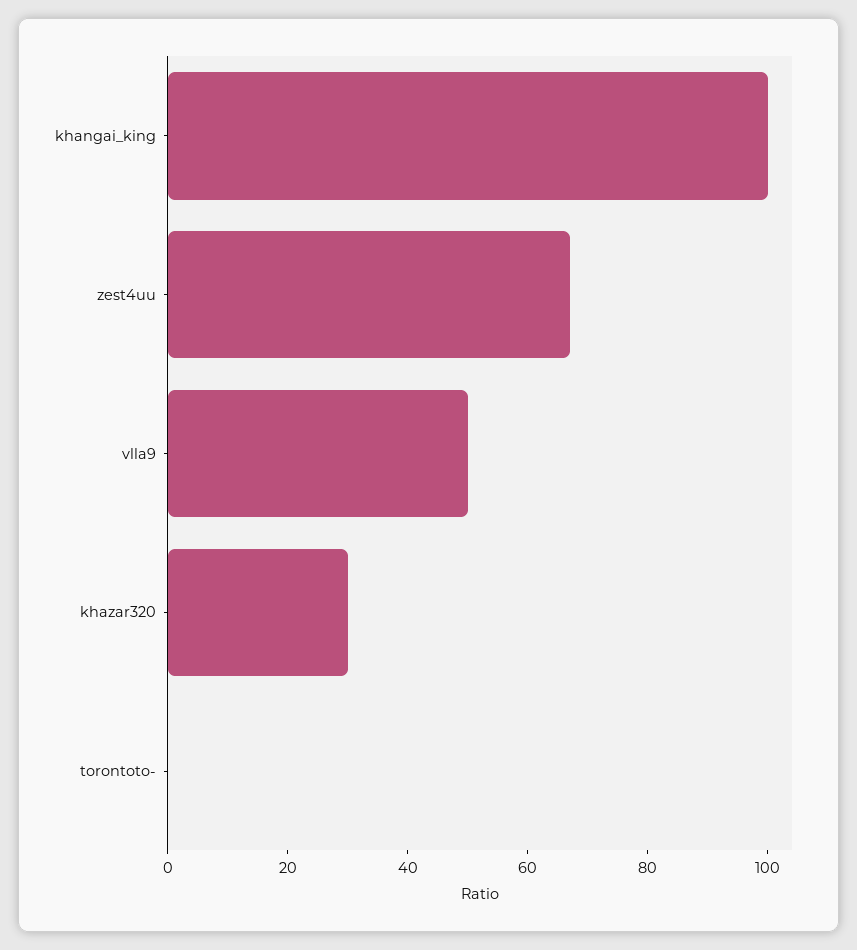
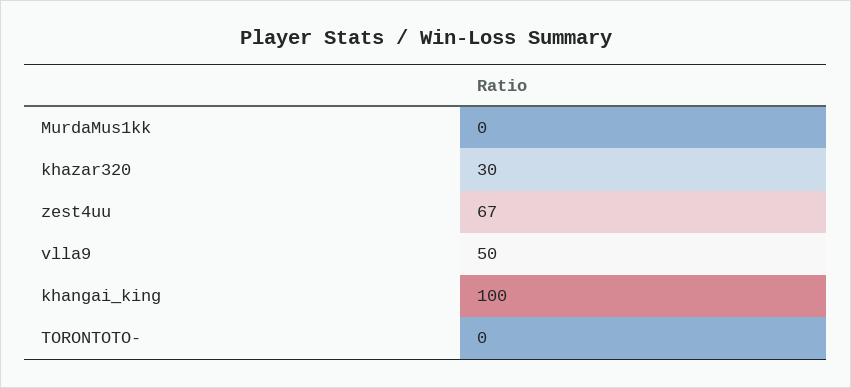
  {
    "khangai_king": 100,
    "zest4uu": 67,
    "vlla9": 50,
    "khazar320": 30,
-   "torontoto-": 0
+   "torontoto-": 0,
+   "MurdaMus1kk": 0
  }

